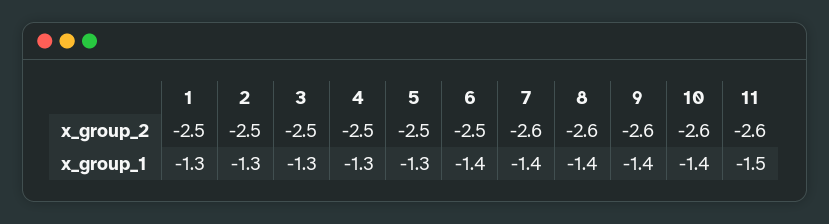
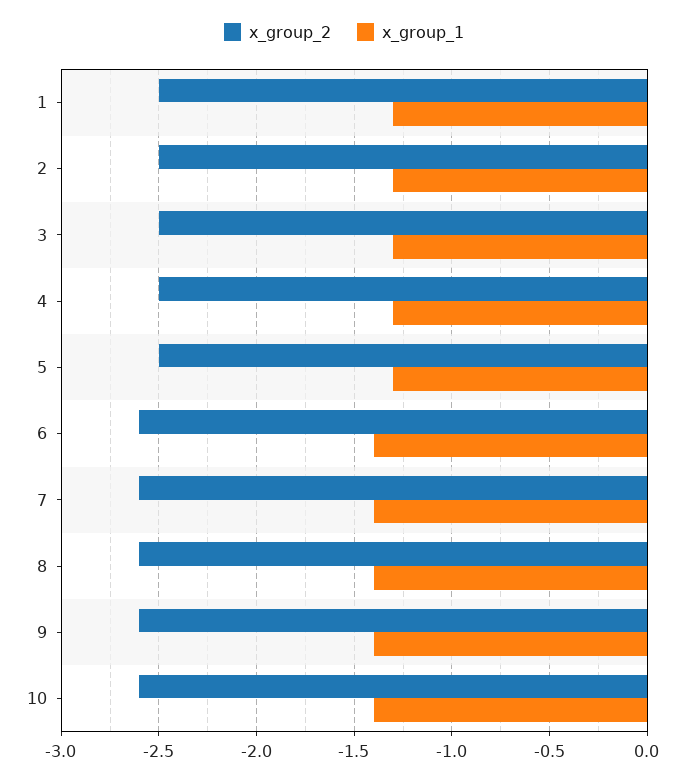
  {
    "x_group_2": {
      "1": -2.5,
      "2": -2.5,
      "3": -2.5,
      "4": -2.5,
      "5": -2.5,
-     "6": -2.5,
+     "6": -2.6,
      "7": -2.6,
      "8": -2.6,
      "9": -2.6,
-     "10": -2.6,
+     "10": -2.6
-     "11": -2.6
    },
    "x_group_1": {
      "1": -1.3,
      "2": -1.3,
      "3": -1.3,
      "4": -1.3,
      "5": -1.3,
      "6": -1.4,
      "7": -1.4,
      "8": -1.4,
      "9": -1.4,
-     "10": -1.4,
+     "10": -1.4
-     "11": -1.5
    }
  }

